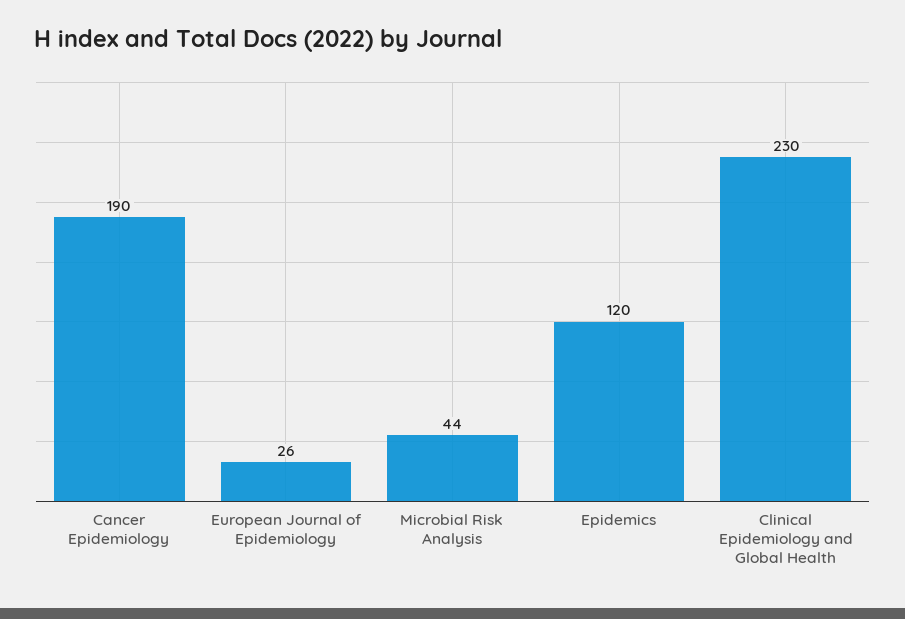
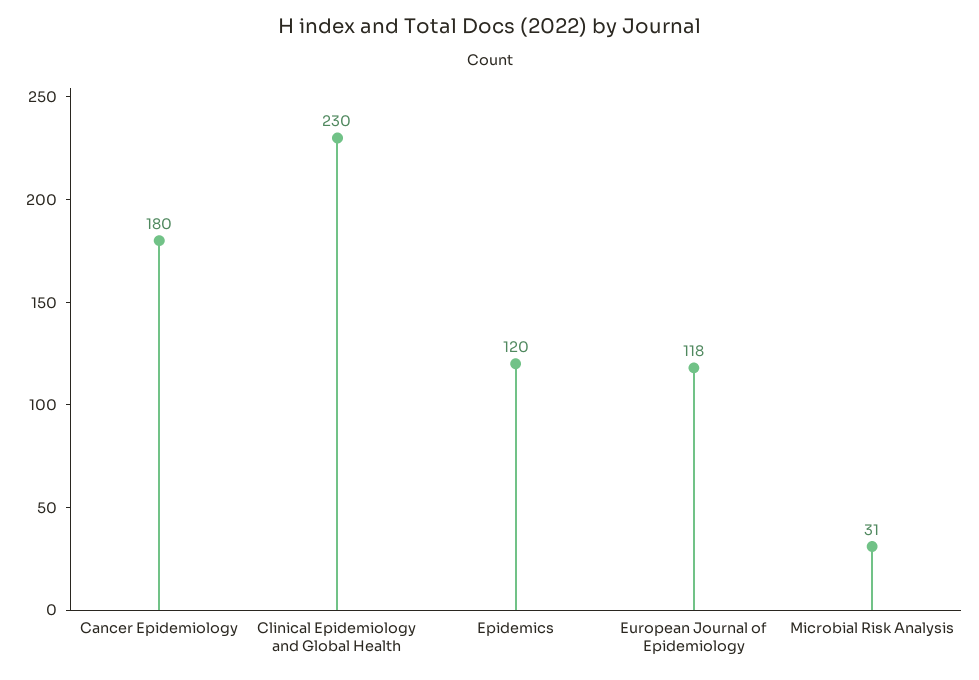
  {
-   "Cancer Epidemiology": 190,
+   "Cancer Epidemiology": 180,
-   "European Journal of Epidemiology": 26,
+   "European Journal of Epidemiology": 118,
-   "Microbial Risk Analysis": 44,
+   "Microbial Risk Analysis": 31,
    "Epidemics": 120,
    "Clinical Epidemiology and Global Health": 230
  }

